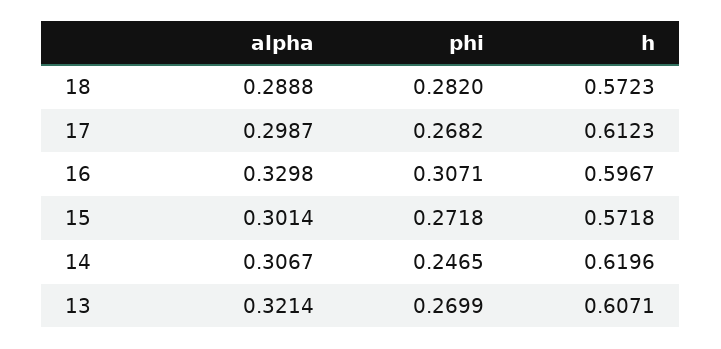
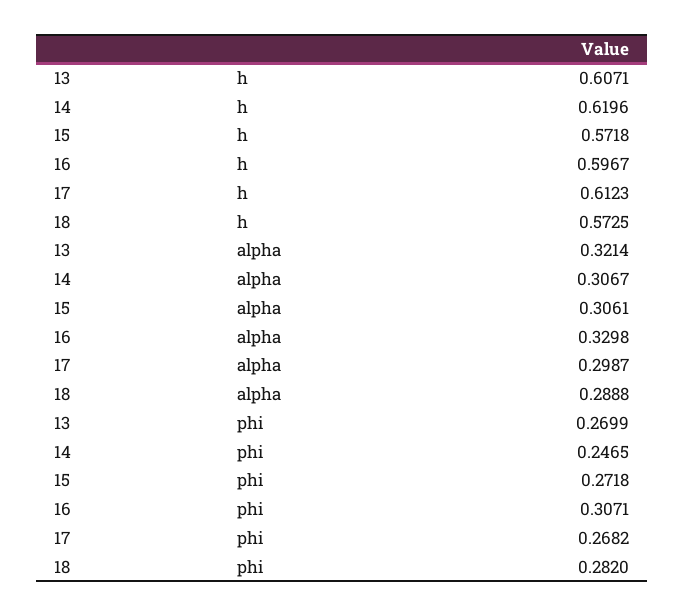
  {
    "alpha": {
      "18": 0.2888,
      "17": 0.2987,
      "16": 0.3298,
-     "15": 0.3014,
+     "15": 0.3061,
      "14": 0.3067,
      "13": 0.3214
    },
    "phi": {
      "18": 0.282,
      "17": 0.2682,
      "16": 0.3071,
      "15": 0.2718,
      "14": 0.2465,
      "13": 0.2699
    },
    "h": {
-     "18": 0.5723,
+     "18": 0.5725,
      "17": 0.6123,
      "16": 0.5967,
      "15": 0.5718,
      "14": 0.6196,
      "13": 0.6071
    }
  }

